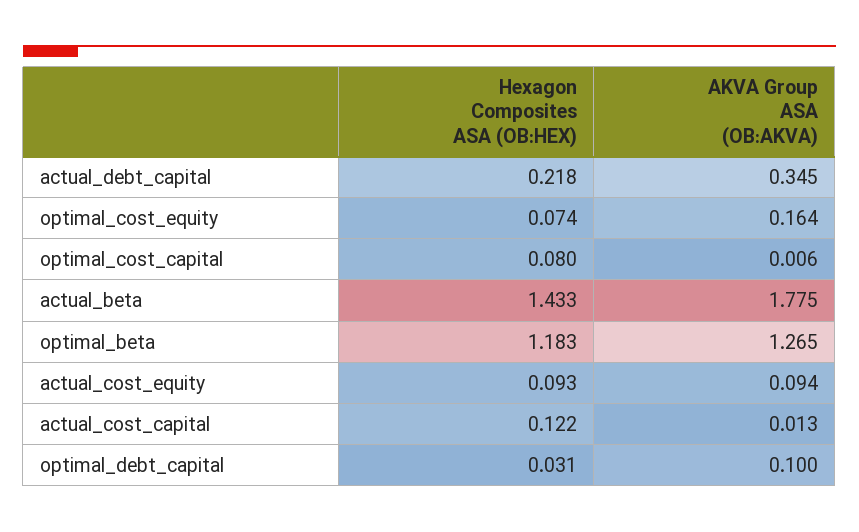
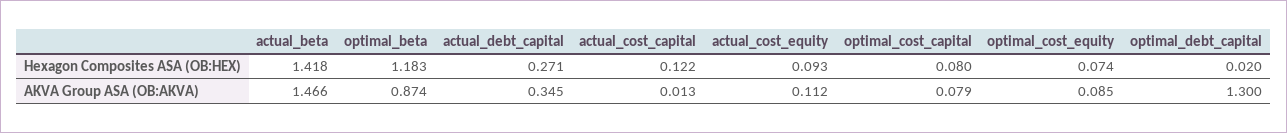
  {
    "Hexagon Composites ASA (OB:HEX)": {
-     "actual_debt_capital": 0.218,
+     "actual_debt_capital": 0.271,
      "optimal_cost_equity": 0.074,
      "optimal_cost_capital": 0.08,
-     "actual_beta": 1.433,
+     "actual_beta": 1.418,
      "optimal_beta": 1.183,
      "actual_cost_equity": 0.093,
      "actual_cost_capital": 0.122,
-     "optimal_debt_capital": 0.031
+     "optimal_debt_capital": 0.02
    },
    "AKVA Group ASA (OB:AKVA)": {
      "actual_debt_capital": 0.345,
-     "optimal_cost_equity": 0.164,
+     "optimal_cost_equity": 0.085,
-     "optimal_cost_capital": 0.006,
+     "optimal_cost_capital": 0.079,
-     "actual_beta": 1.775,
+     "actual_beta": 1.466,
-     "optimal_beta": 1.265,
+     "optimal_beta": 0.874,
-     "actual_cost_equity": 0.094,
+     "actual_cost_equity": 0.112,
      "actual_cost_capital": 0.013,
-     "optimal_debt_capital": 0.1
+     "optimal_debt_capital": 1.3
    }
  }

